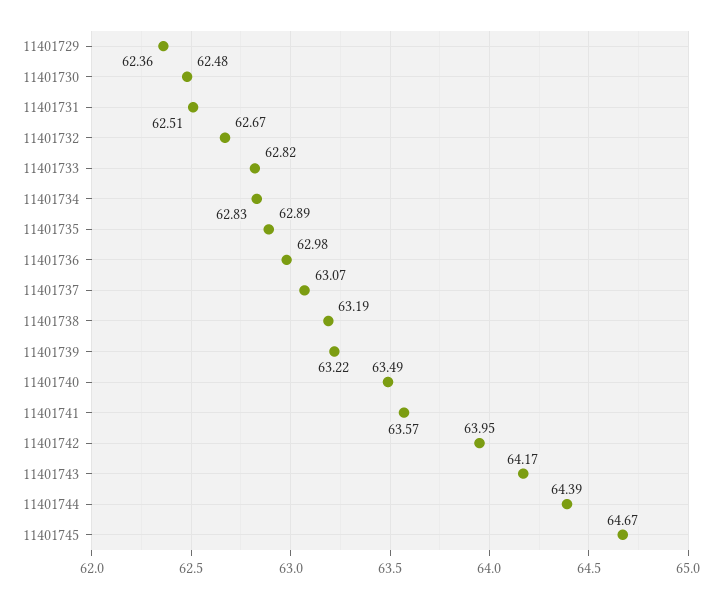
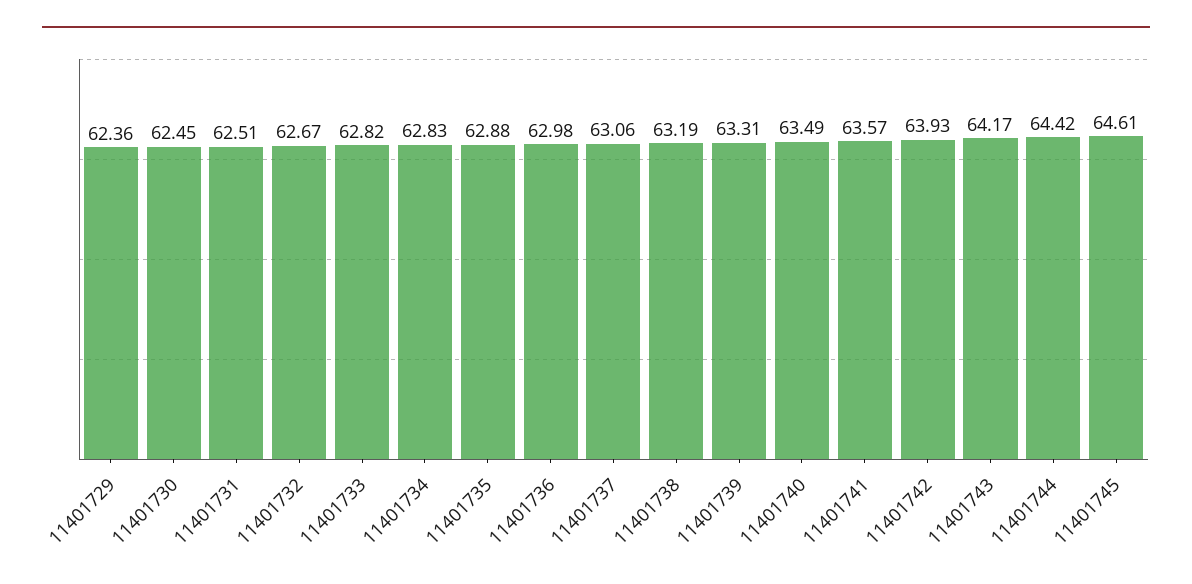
  {
    "11401729": 62.36,
-   "11401730": 62.48,
+   "11401730": 62.45,
    "11401731": 62.51,
    "11401732": 62.67,
    "11401733": 62.82,
    "11401734": 62.83,
-   "11401735": 62.89,
+   "11401735": 62.88,
    "11401736": 62.98,
-   "11401737": 63.07,
+   "11401737": 63.06,
    "11401738": 63.19,
-   "11401739": 63.22,
+   "11401739": 63.31,
    "11401740": 63.49,
    "11401741": 63.57,
-   "11401742": 63.95,
+   "11401742": 63.93,
    "11401743": 64.17,
-   "11401744": 64.39,
+   "11401744": 64.42,
-   "11401745": 64.67
+   "11401745": 64.61
  }

